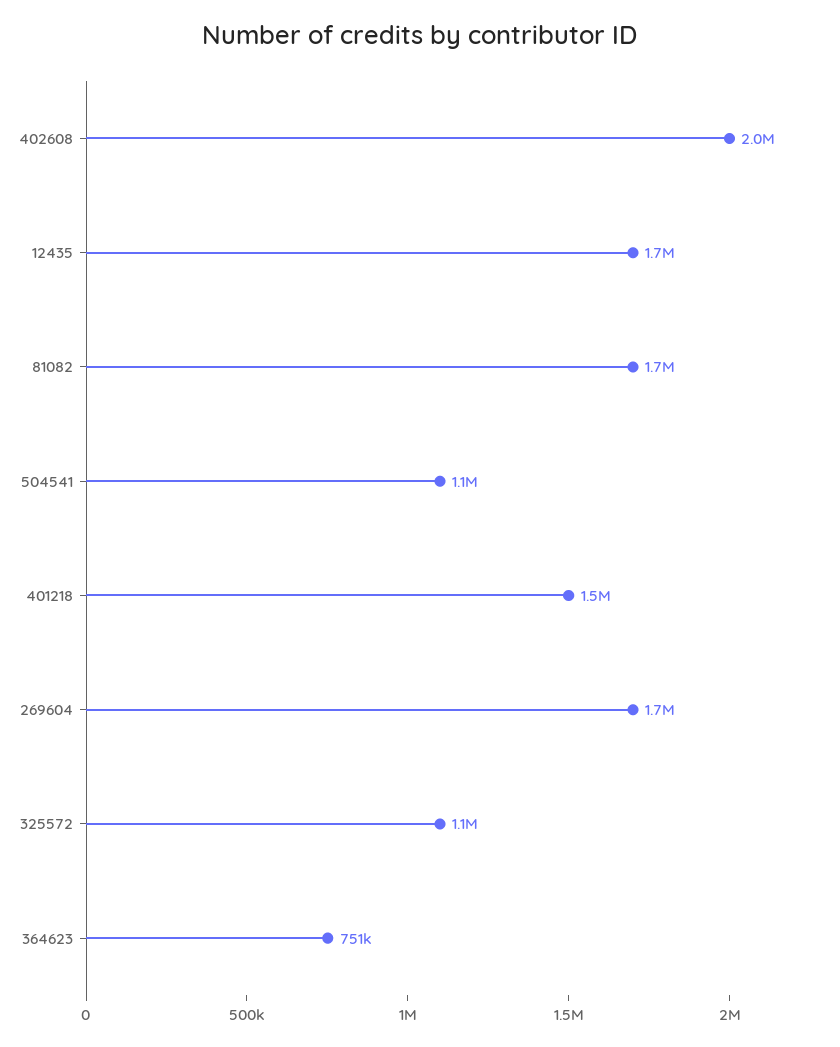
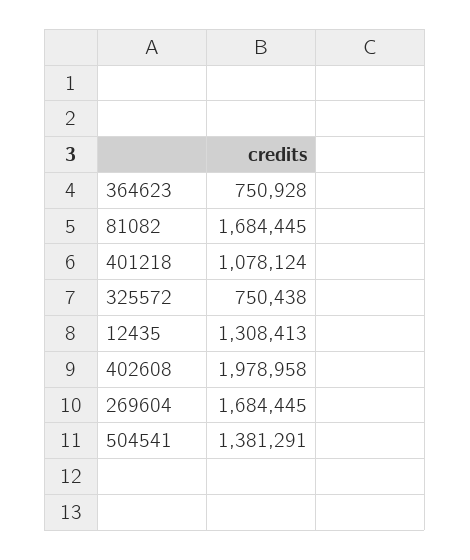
  {
    "402608": 1978958,
-   "12435": 1700000,
+   "12435": 1308413,
    "81082": 1684445,
-   "504541": 1100000,
+   "504541": 1381291,
-   "401218": 1500000,
+   "401218": 1078124,
    "269604": 1684445,
-   "325572": 1100000,
+   "325572": 750438,
    "364623": 750928
  }

